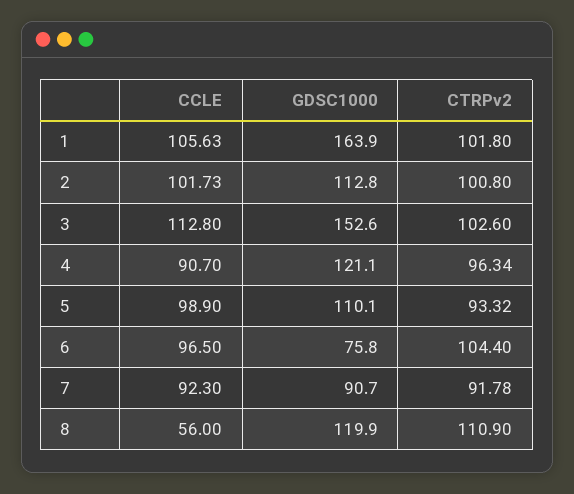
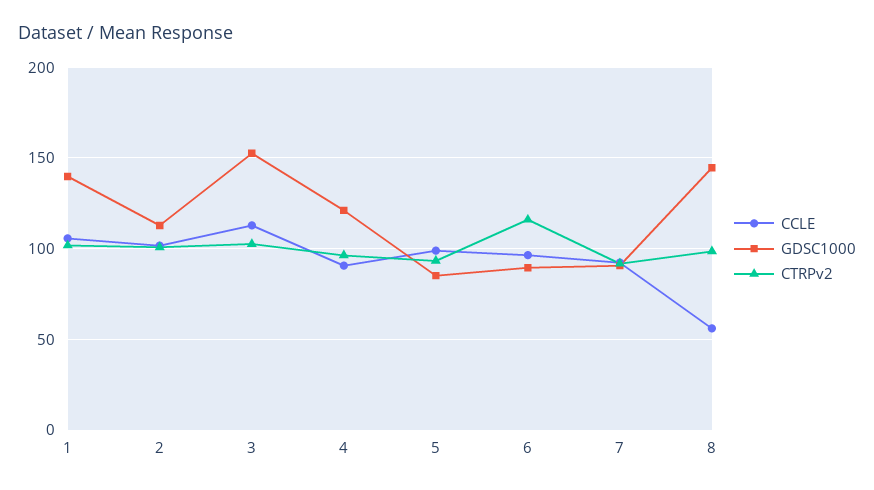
  {
    "CCLE": {
      "1": 105.63,
      "2": 101.73,
      "3": 112.8,
      "4": 90.7,
      "5": 98.9,
      "6": 96.5,
      "7": 92.3,
      "8": 56
    },
    "GDSC1000": {
-     "1": 163.9,
+     "1": 140,
      "2": 112.8,
      "3": 152.6,
      "4": 121.1,
-     "5": 110.1,
+     "5": 85,
-     "6": 75.8,
+     "6": 90,
      "7": 90.7,
-     "8": 119.9
+     "8": 145
    },
    "CTRPv2": {
      "1": 101.8,
      "2": 100.8,
      "3": 102.6,
      "4": 96.34,
      "5": 93.32,
-     "6": 104.4,
+     "6": 115,
      "7": 91.78,
-     "8": 110.9
+     "8": 100
    }
  }

